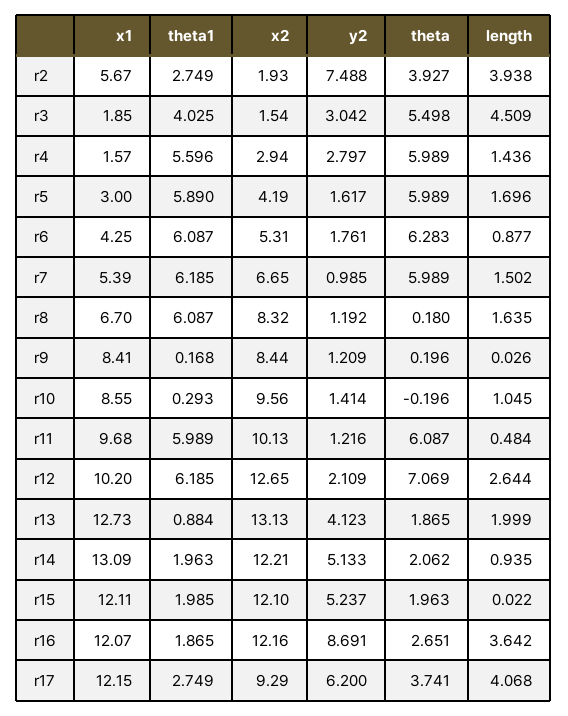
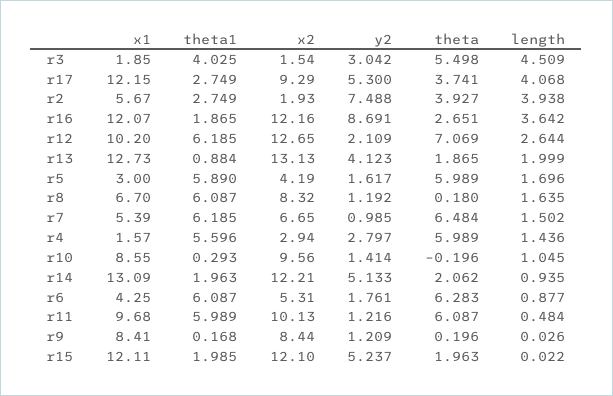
  {
    "x1": {
      "r2": 5.67,
      "r3": 1.85,
      "r4": 1.57,
      "r5": 3,
      "r6": 4.25,
      "r7": 5.39,
      "r8": 6.7,
      "r9": 8.41,
      "r10": 8.55,
      "r11": 9.68,
      "r12": 10.2,
      "r13": 12.73,
      "r14": 13.09,
      "r15": 12.11,
      "r16": 12.07,
      "r17": 12.15
    },
    "theta1": {
      "r2": 2.749,
      "r3": 4.025,
      "r4": 5.596,
      "r5": 5.89,
      "r6": 6.087,
      "r7": 6.185,
      "r8": 6.087,
      "r9": 0.168,
      "r10": 0.293,
      "r11": 5.989,
      "r12": 6.185,
      "r13": 0.884,
      "r14": 1.963,
      "r15": 1.985,
      "r16": 1.865,
      "r17": 2.749
    },
    "x2": {
      "r2": 1.93,
      "r3": 1.54,
      "r4": 2.94,
      "r5": 4.19,
      "r6": 5.31,
      "r7": 6.65,
      "r8": 8.32,
      "r9": 8.44,
      "r10": 9.56,
      "r11": 10.13,
      "r12": 12.65,
      "r13": 13.13,
      "r14": 12.21,
      "r15": 12.1,
      "r16": 12.16,
      "r17": 9.29
    },
    "y2": {
      "r2": 7.488,
      "r3": 3.042,
      "r4": 2.797,
      "r5": 1.617,
      "r6": 1.761,
      "r7": 0.985,
      "r8": 1.192,
      "r9": 1.209,
      "r10": 1.414,
      "r11": 1.216,
      "r12": 2.109,
      "r13": 4.123,
      "r14": 5.133,
      "r15": 5.237,
      "r16": 8.691,
-     "r17": 6.2
+     "r17": 5.3
    },
    "theta": {
      "r2": 3.927,
      "r3": 5.498,
      "r4": 5.989,
      "r5": 5.989,
      "r6": 6.283,
-     "r7": 5.989,
+     "r7": 6.484,
      "r8": 0.18,
      "r9": 0.196,
      "r10": -0.196,
      "r11": 6.087,
      "r12": 7.069,
      "r13": 1.865,
      "r14": 2.062,
      "r15": 1.963,
      "r16": 2.651,
      "r17": 3.741
    },
    "length": {
      "r2": 3.938,
      "r3": 4.509,
      "r4": 1.436,
      "r5": 1.696,
      "r6": 0.877,
      "r7": 1.502,
      "r8": 1.635,
      "r9": 0.026,
      "r10": 1.045,
      "r11": 0.484,
      "r12": 2.644,
      "r13": 1.999,
      "r14": 0.935,
      "r15": 0.022,
      "r16": 3.642,
      "r17": 4.068
    }
  }

